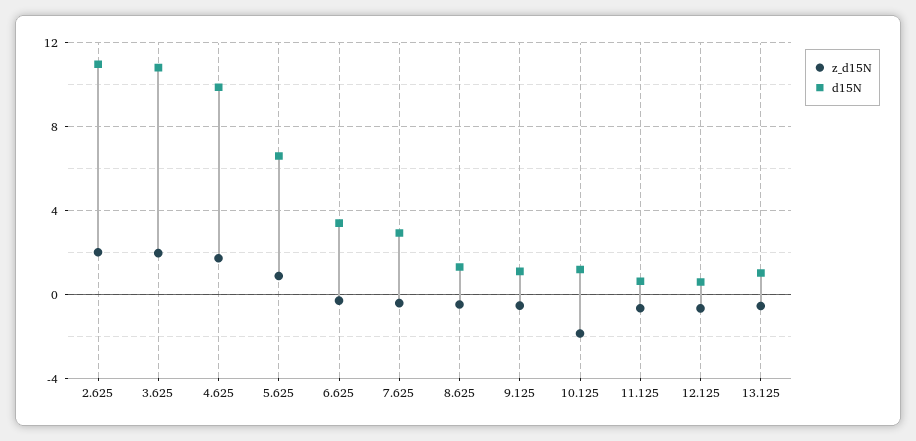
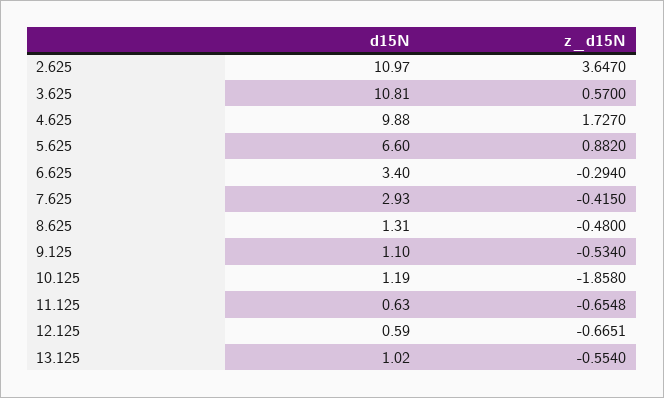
  {
    "z_d15N": {
-     "2.625": 2,
+     "2.625": 3.647,
-     "3.625": 2,
+     "3.625": 0.57,
      "4.625": 1.727,
      "5.625": 0.882,
      "6.625": -0.294,
      "7.625": -0.415,
      "8.625": -0.48,
      "9.125": -0.534,
      "10.125": -1.858,
      "11.125": -0.6548,
      "12.125": -0.6651,
      "13.125": -0.554
    },
    "d15N": {
      "2.625": 10.97,
      "3.625": 10.81,
      "4.625": 9.88,
      "5.625": 6.6,
      "6.625": 3.4,
      "7.625": 2.93,
      "8.625": 1.31,
      "9.125": 1.1,
      "10.125": 1.19,
      "11.125": 0.63,
      "12.125": 0.59,
      "13.125": 1.02
    }
  }

